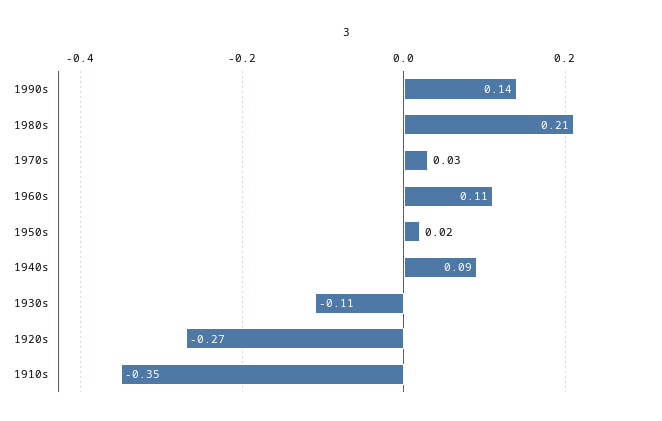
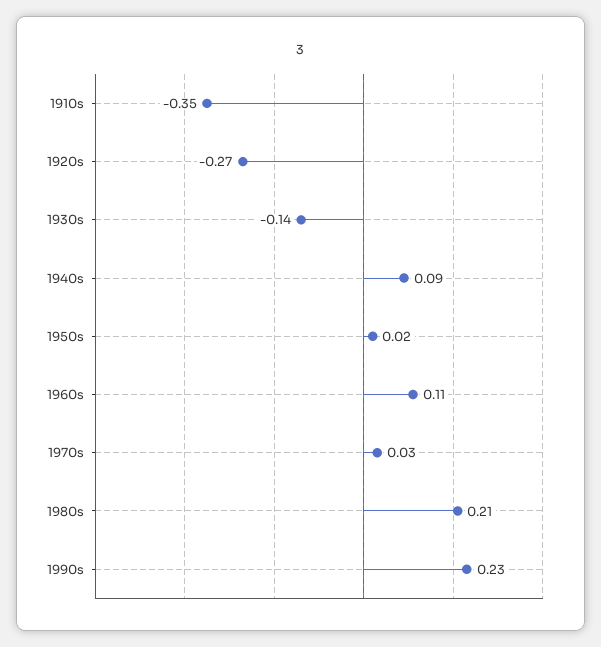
  {
-   "1990s": 0.14,
+   "1990s": 0.23,
    "1980s": 0.21,
    "1970s": 0.03,
    "1960s": 0.11,
    "1950s": 0.02,
    "1940s": 0.09,
-   "1930s": -0.11,
+   "1930s": -0.14,
    "1920s": -0.27,
    "1910s": -0.35
  }

